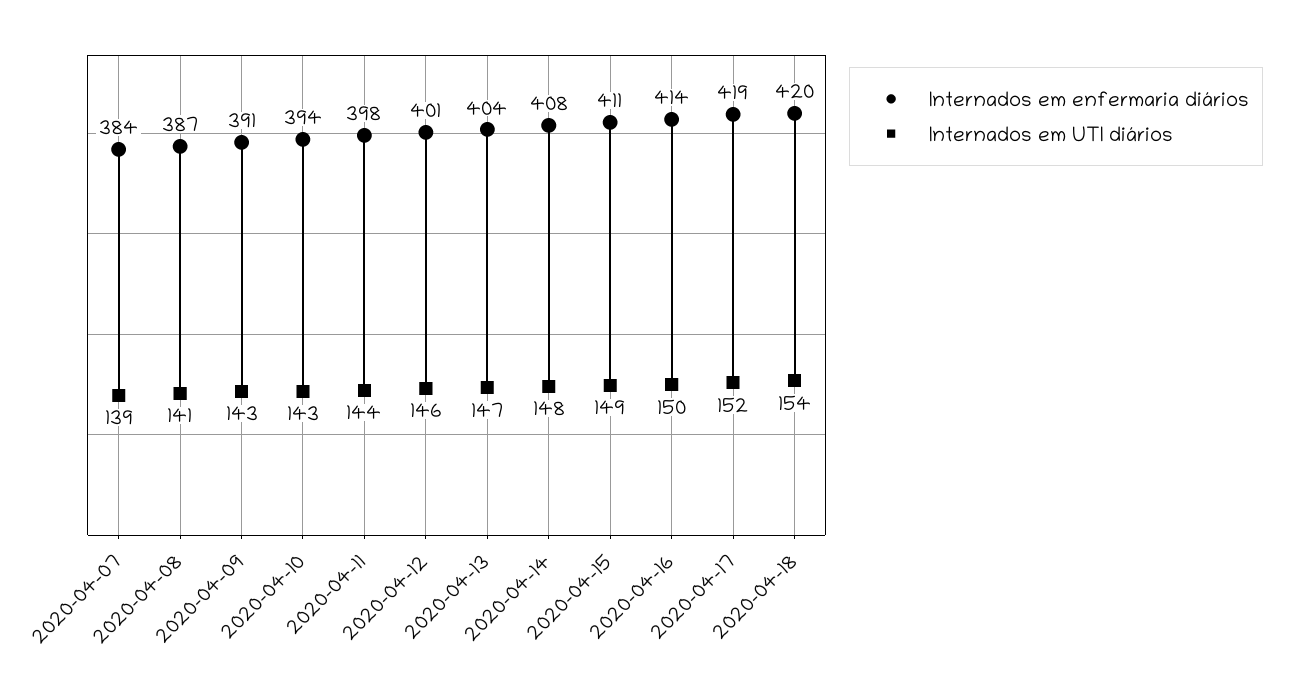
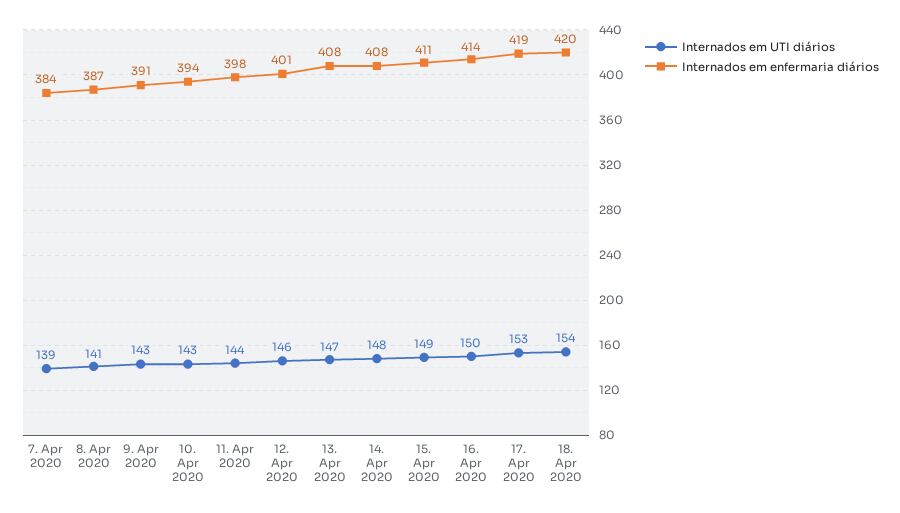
  {
    "Internados em enfermaria diários": {
      "2020-04-07": 384,
      "2020-04-08": 387,
      "2020-04-09": 391,
      "2020-04-10": 394,
      "2020-04-11": 398,
      "2020-04-12": 401,
-     "2020-04-13": 404,
+     "2020-04-13": 408,
      "2020-04-14": 408,
      "2020-04-15": 411,
      "2020-04-16": 414,
      "2020-04-17": 419,
      "2020-04-18": 420
    },
    "Internados em UTI diários": {
      "2020-04-07": 139,
      "2020-04-08": 141,
      "2020-04-09": 143,
      "2020-04-10": 143,
      "2020-04-11": 144,
      "2020-04-12": 146,
      "2020-04-13": 147,
      "2020-04-14": 148,
      "2020-04-15": 149,
      "2020-04-16": 150,
-     "2020-04-17": 152,
+     "2020-04-17": 153,
      "2020-04-18": 154
    }
  }

